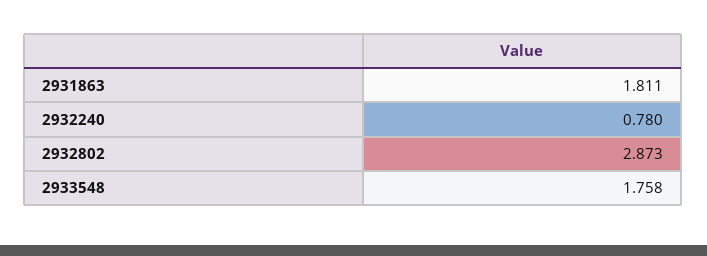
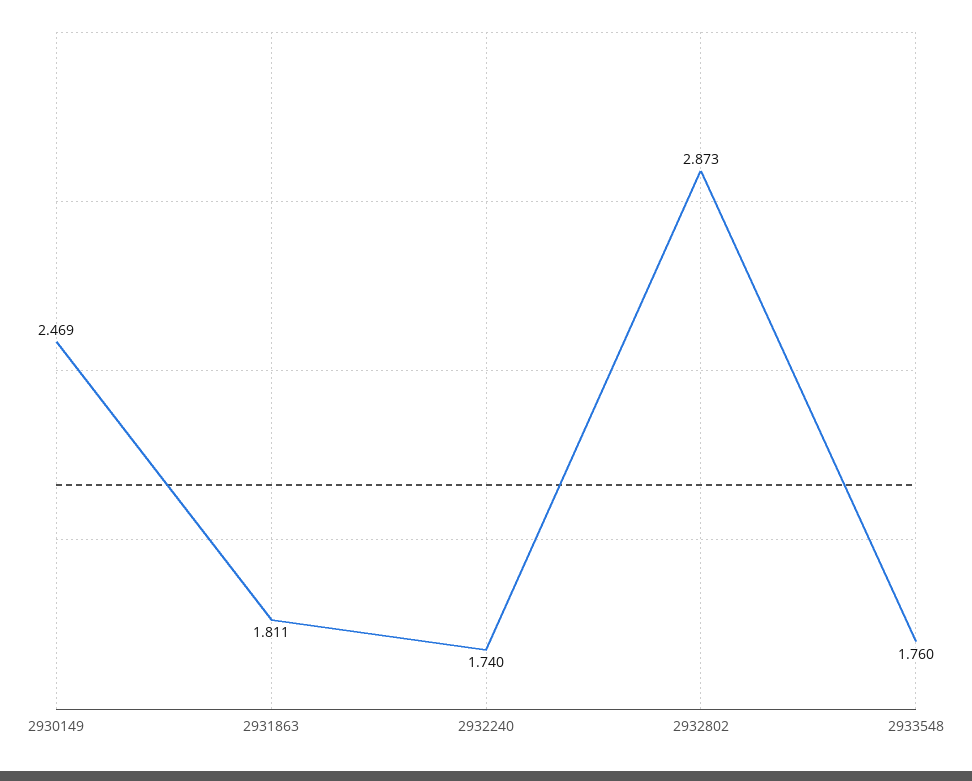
  {
    "2931863": 1.811,
-   "2932240": 0.78,
+   "2932240": 1.74,
    "2932802": 2.873,
-   "2933548": 1.758
+   "2933548": 1.76,
+   "2930149": 2.469
  }

